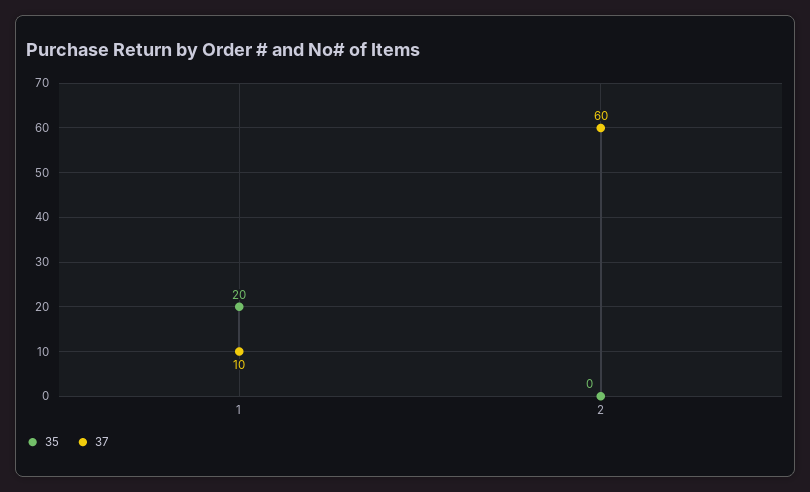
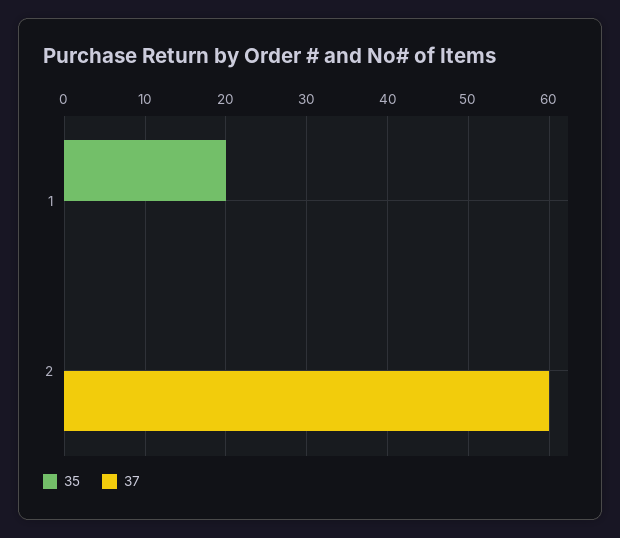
  {
    "35": {
      "1": 20,
      "2": 0
    },
    "37": {
-     "1": 10,
+     "1": 0,
      "2": 60
    }
  }

